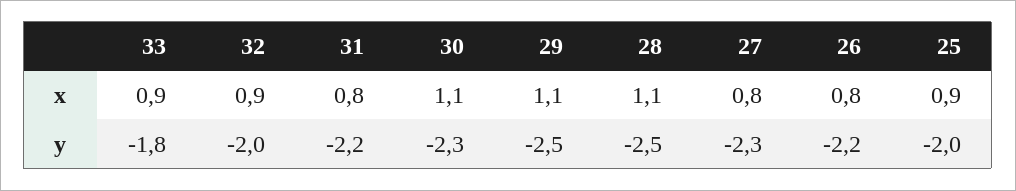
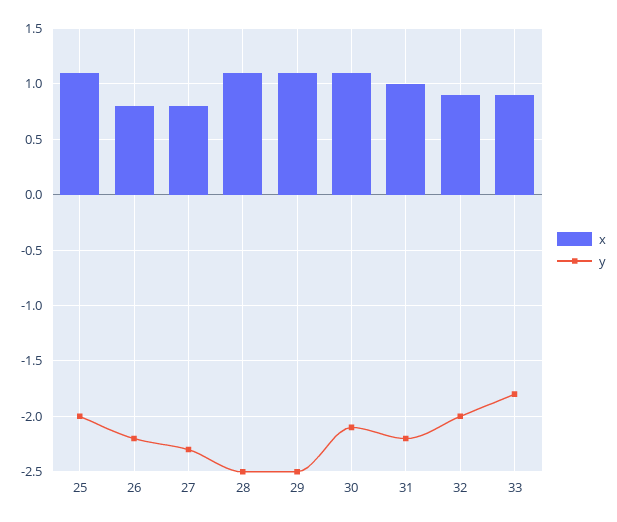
  {
    "x": {
      "33": 0.9,
      "32": 0.9,
-     "31": 0.8,
+     "31": 1,
      "30": 1.1,
      "29": 1.1,
      "28": 1.1,
      "27": 0.8,
      "26": 0.8,
-     "25": 0.9
+     "25": 1.1
    },
    "y": {
      "33": -1.8,
      "32": -2,
      "31": -2.2,
-     "30": -2.3,
+     "30": -2.1,
      "29": -2.5,
      "28": -2.5,
      "27": -2.3,
      "26": -2.2,
      "25": -2
    }
  }

